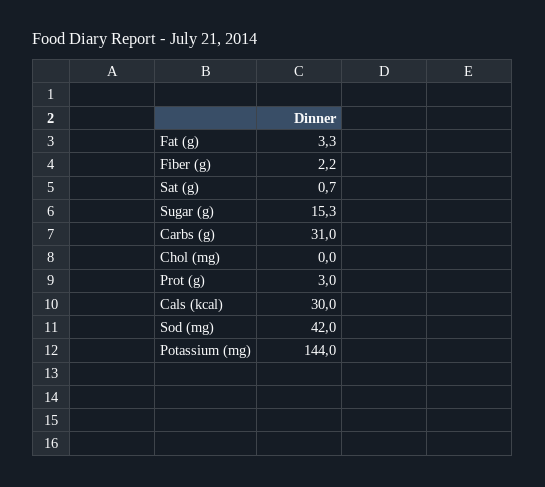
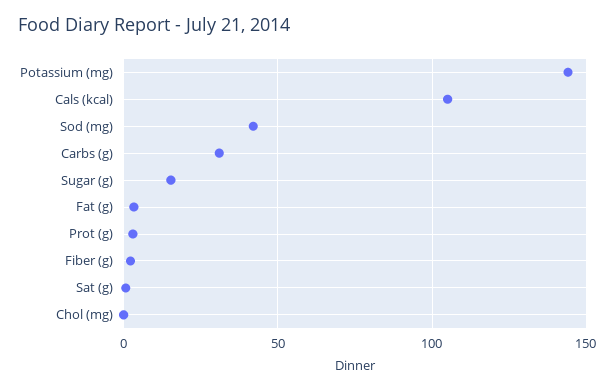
  {
    "Fat (g)": 3.3,
    "Fiber (g)": 2.2,
    "Sat (g)": 0.7,
    "Sugar (g)": 15.3,
    "Carbs (g)": 31,
    "Chol (mg)": 0,
    "Prot (g)": 3,
-   "Cals (kcal)": 30,
+   "Cals (kcal)": 105,
    "Sod (mg)": 42,
    "Potassium (mg)": 144
  }

